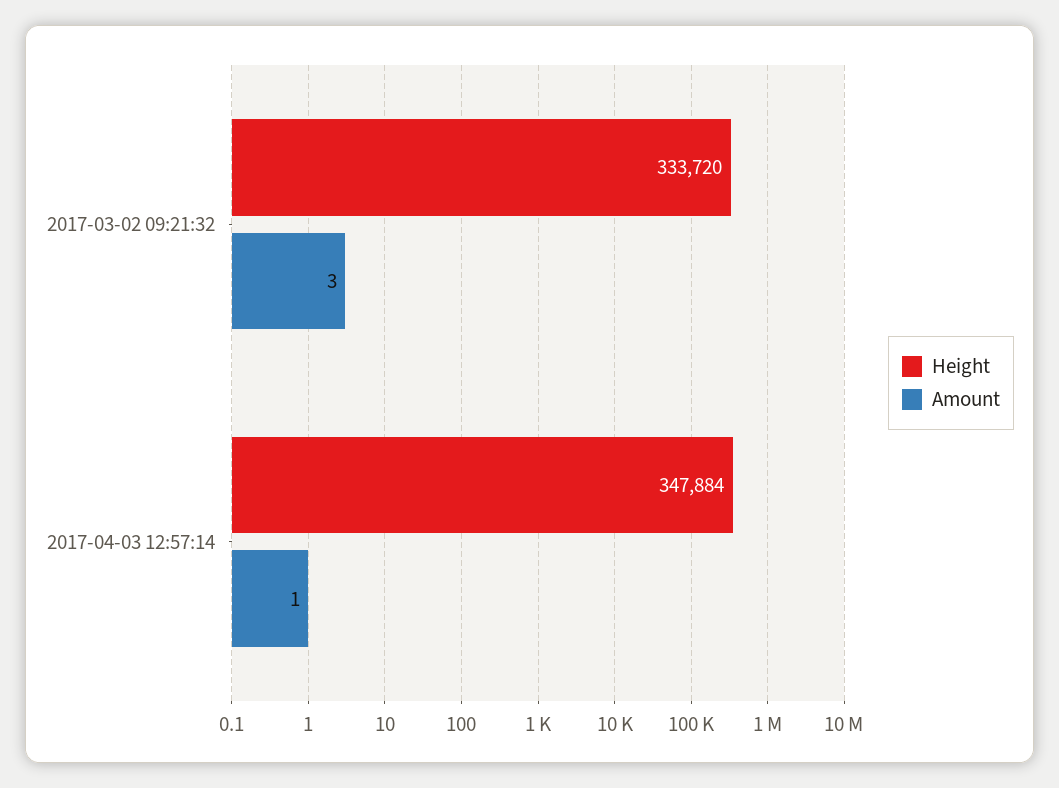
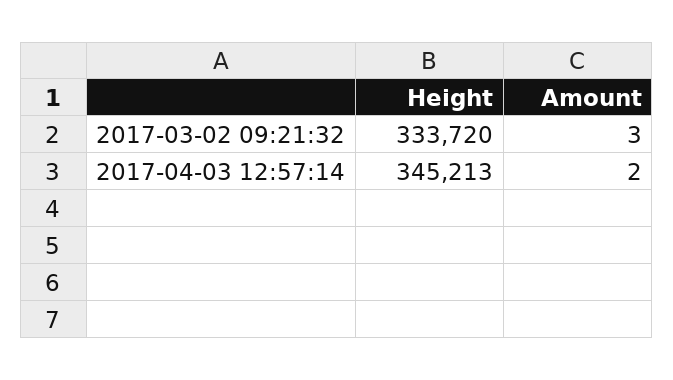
  {
    "Height": {
      "2017-03-02 09:21:32": 333720,
-     "2017-04-03 12:57:14": 347884
+     "2017-04-03 12:57:14": 345213
    },
    "Amount": {
      "2017-03-02 09:21:32": 3,
-     "2017-04-03 12:57:14": 1
+     "2017-04-03 12:57:14": 2
    }
  }

